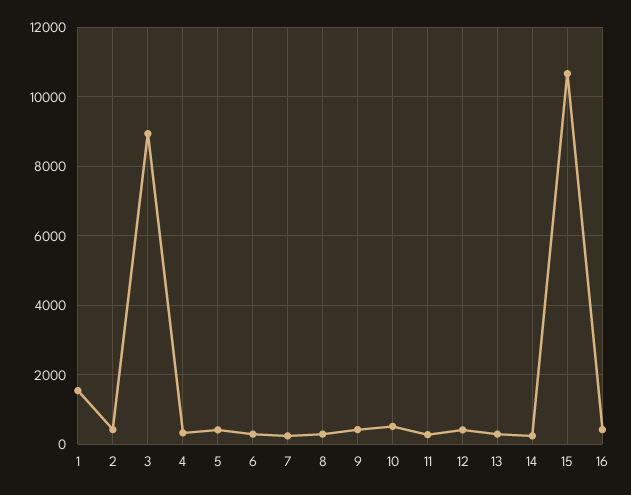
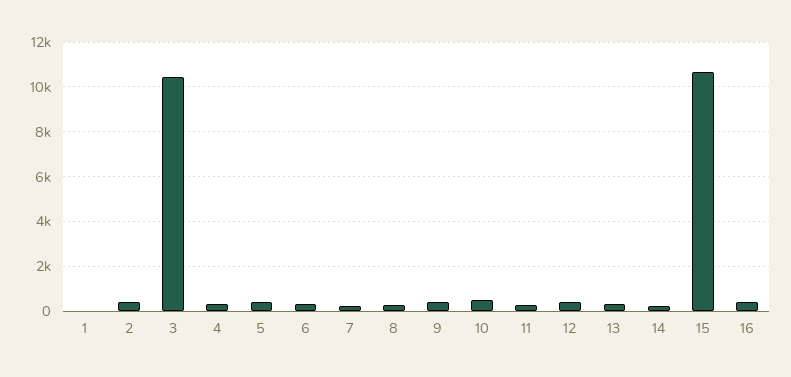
  {
-   "1": 1600,
+   "1": 0,
    "2": 400,
-   "3": 9000,
+   "3": 10500,
    "4": 400,
    "5": 400,
    "6": 200,
    "7": 200,
    "8": 200,
    "9": 400,
    "10": 600,
    "11": 200,
    "12": 400,
    "13": 200,
    "14": 200,
    "15": 10600,
    "16": 400
  }

